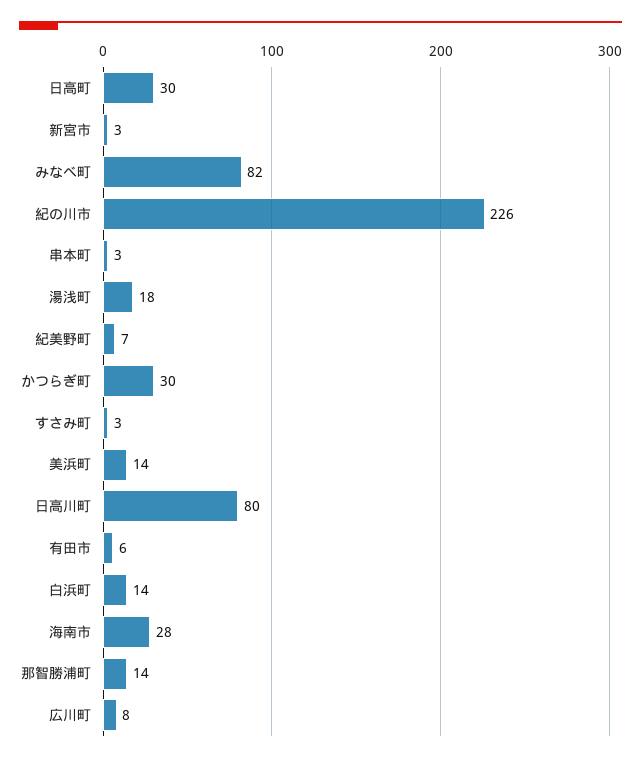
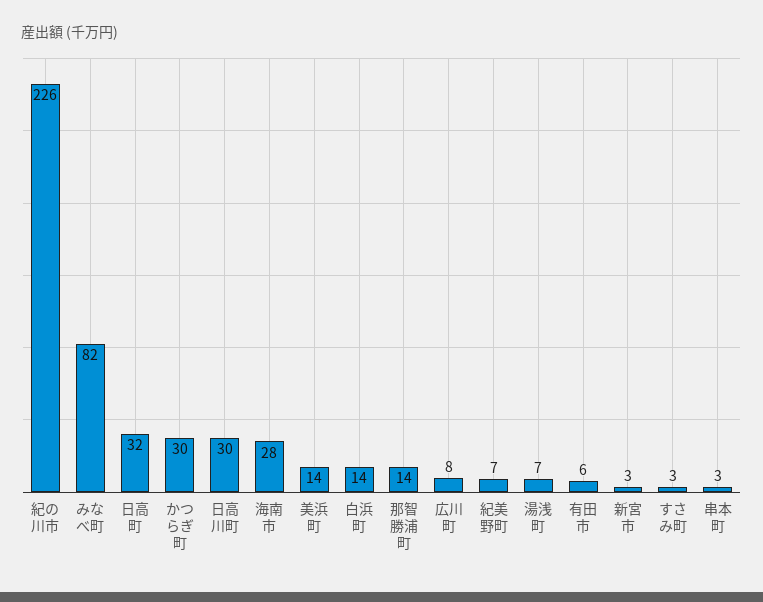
  {
-   "日高町": 30,
+   "日高町": 32,
    "新宮市": 3,
    "みなべ町": 82,
    "紀の川市": 226,
    "串本町": 3,
-   "湯浅町": 18,
+   "湯浅町": 7,
    "紀美野町": 7,
    "かつらぎ町": 30,
    "すさみ町": 3,
    "美浜町": 14,
-   "日高川町": 80,
+   "日高川町": 30,
    "有田市": 6,
    "白浜町": 14,
    "海南市": 28,
    "那智勝浦町": 14,
    "広川町": 8
  }

